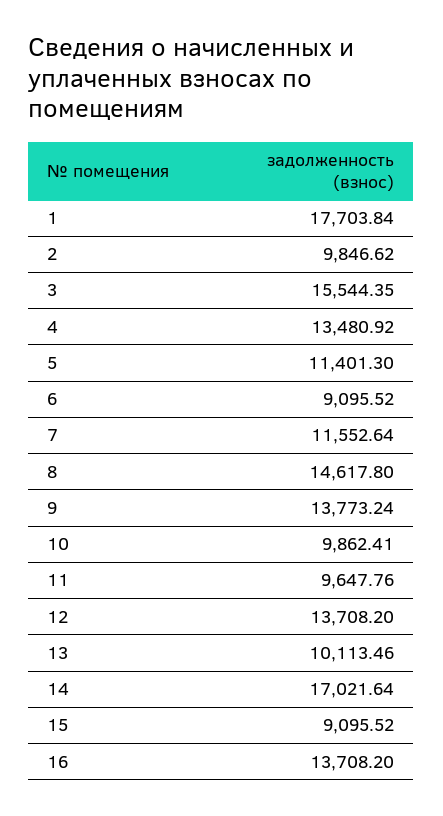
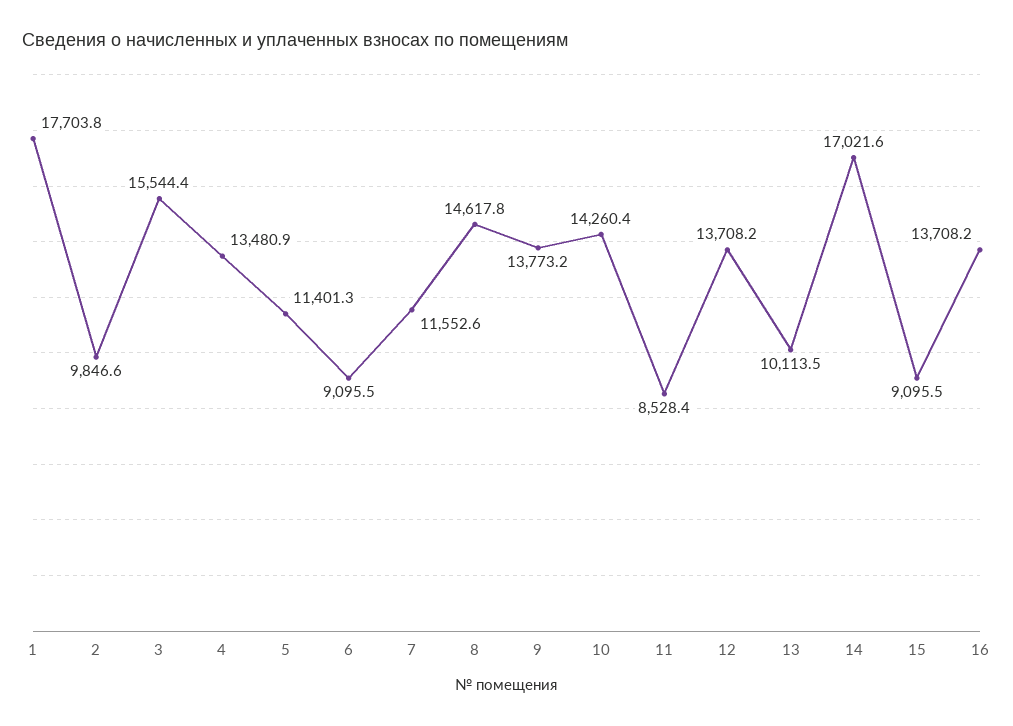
  {
    "1": 17703.84,
    "2": 9846.62,
    "3": 15544.35,
    "4": 13480.92,
    "5": 11401.3,
    "6": 9095.52,
    "7": 11552.64,
    "8": 14617.8,
    "9": 13773.24,
-   "10": 9862.41,
+   "10": 14260.4,
-   "11": 9647.76,
+   "11": 8528.4,
    "12": 13708.2,
    "13": 10113.46,
    "14": 17021.64,
    "15": 9095.52,
    "16": 13708.2
  }

